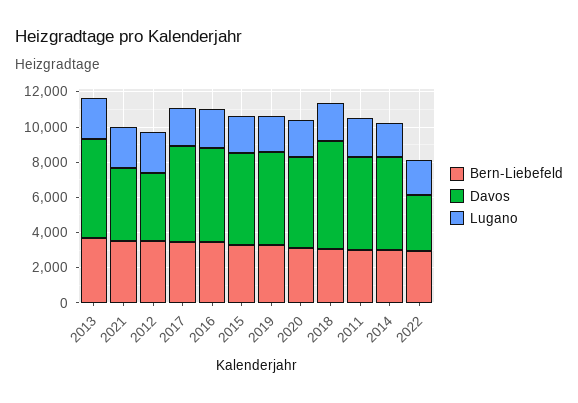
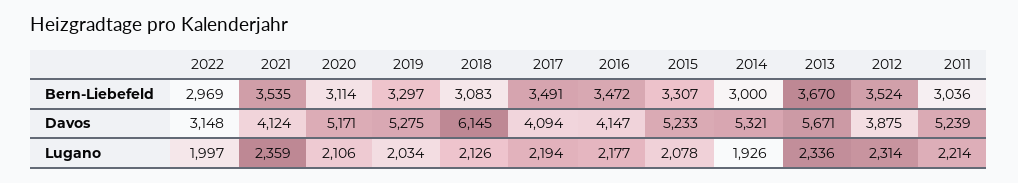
  {
    "Bern-Liebefeld": {
      "2013": 3670,
      "2021": 3535,
      "2012": 3524,
      "2017": 3491,
      "2016": 3472,
      "2015": 3307,
      "2019": 3297,
      "2020": 3114,
      "2018": 3083,
      "2011": 3036,
      "2014": 3000,
      "2022": 2969
    },
    "Davos": {
      "2013": 5671,
      "2021": 4124,
      "2012": 3875,
-     "2017": 5500,
+     "2017": 4094,
-     "2016": 5500,
+     "2016": 4147,
      "2015": 5233,
      "2019": 5275,
      "2020": 5171,
      "2018": 6145,
      "2011": 5239,
      "2014": 5321,
      "2022": 3148
    },
    "Lugano": {
      "2013": 2336,
      "2021": 2359,
      "2012": 2314,
      "2017": 2194,
      "2016": 2177,
      "2015": 2078,
      "2019": 2034,
      "2020": 2106,
      "2018": 2126,
      "2011": 2214,
      "2014": 1926,
      "2022": 1997
    }
  }

